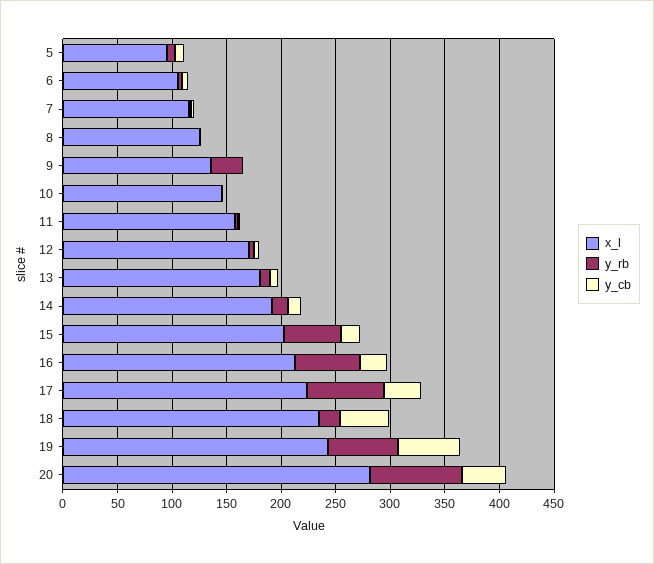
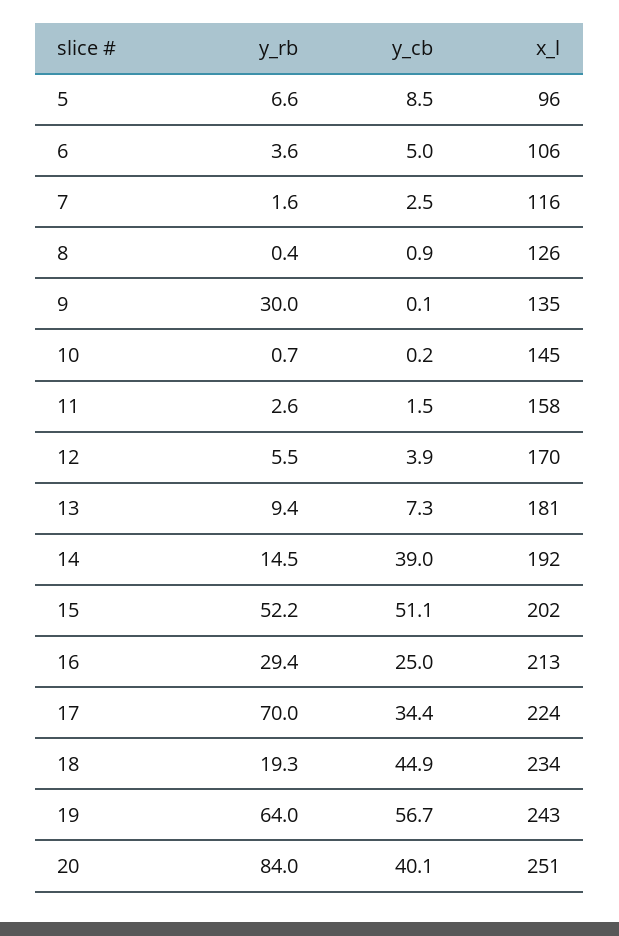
  {
    "x_l": {
      "5": 96,
      "6": 106,
      "7": 116,
      "8": 126,
      "9": 135,
      "10": 145,
      "11": 158,
      "12": 170,
      "13": 181,
      "14": 192,
      "15": 202,
      "16": 213,
      "17": 224,
      "18": 234,
      "19": 243,
-     "20": 280
+     "20": 251
    },
    "y_rb": {
      "5": 6.6,
      "6": 3.6,
      "7": 1.6,
      "8": 0.4,
      "9": 30,
      "10": 0.7,
      "11": 2.6,
      "12": 5.5,
      "13": 9.4,
      "14": 14.5,
      "15": 52.2,
-     "16": 60,
+     "16": 29.4,
      "17": 70,
      "18": 19.3,
      "19": 64,
      "20": 84
    },
    "y_cb": {
      "5": 8.5,
      "6": 5,
      "7": 2.5,
      "8": 0.9,
      "9": 0.1,
      "10": 0.2,
      "11": 1.5,
      "12": 3.9,
      "13": 7.3,
-     "14": 10,
+     "14": 39,
-     "15": 20,
+     "15": 51.1,
      "16": 25,
      "17": 34.4,
      "18": 44.9,
      "19": 56.7,
      "20": 40.1
    }
  }

